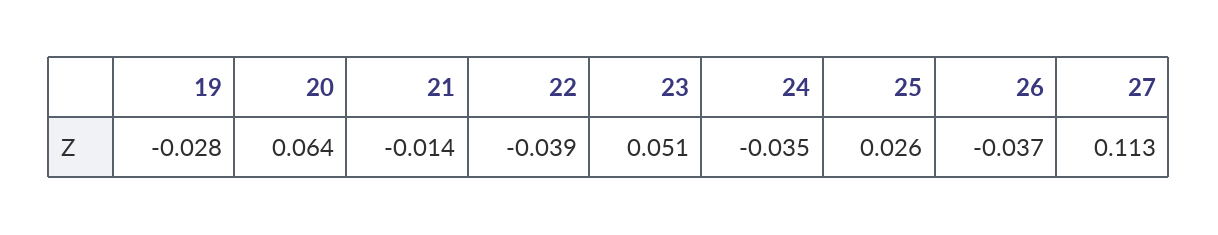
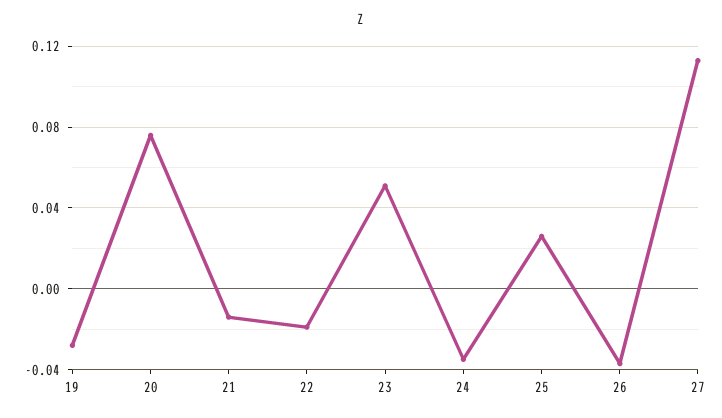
  {
    "19": -0.028,
-   "20": 0.064,
+   "20": 0.075,
    "21": -0.014,
-   "22": -0.039,
+   "22": -0.02,
    "23": 0.051,
    "24": -0.035,
    "25": 0.026,
    "26": -0.037,
    "27": 0.113
  }

